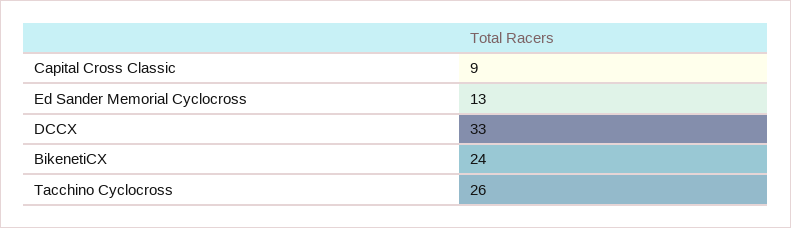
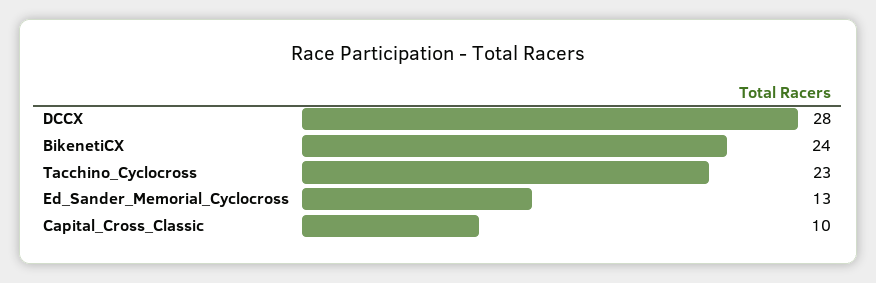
  {
-   "Capital Cross Classic": 9,
+   "Capital Cross Classic": 10,
    "Ed Sander Memorial Cyclocross": 13,
-   "DCCX": 33,
+   "DCCX": 28,
    "BikenetiCX": 24,
-   "Tacchino Cyclocross": 26
+   "Tacchino Cyclocross": 23
  }

